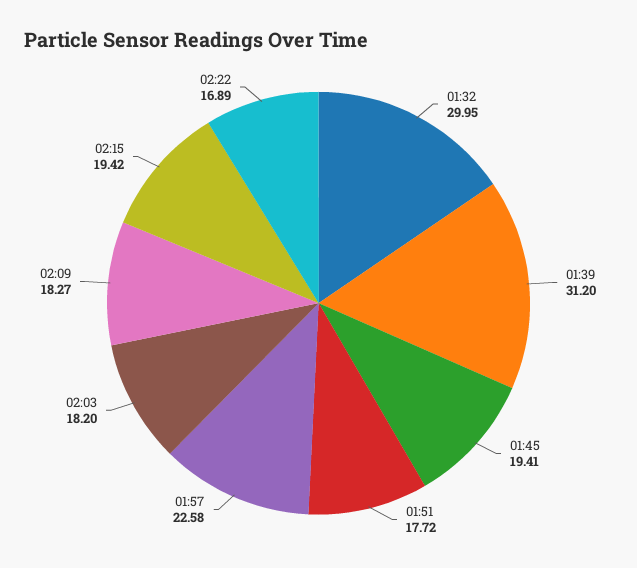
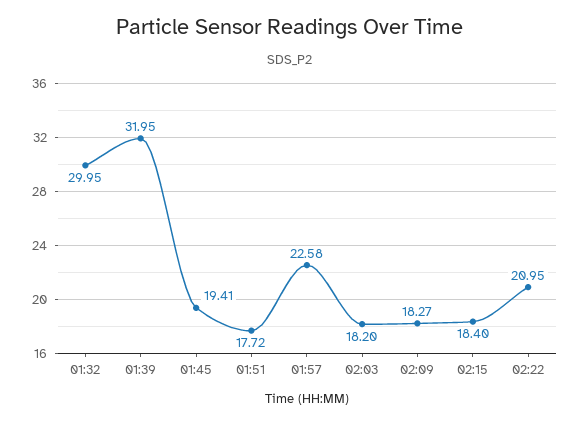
  {
    "01:32": 29.95,
-   "01:39": 31.2,
+   "01:39": 31.95,
    "01:45": 19.41,
    "01:51": 17.72,
    "01:57": 22.58,
    "02:03": 18.2,
    "02:09": 18.27,
-   "02:15": 19.42,
+   "02:15": 18.4,
-   "02:22": 16.89
+   "02:22": 20.95
  }

